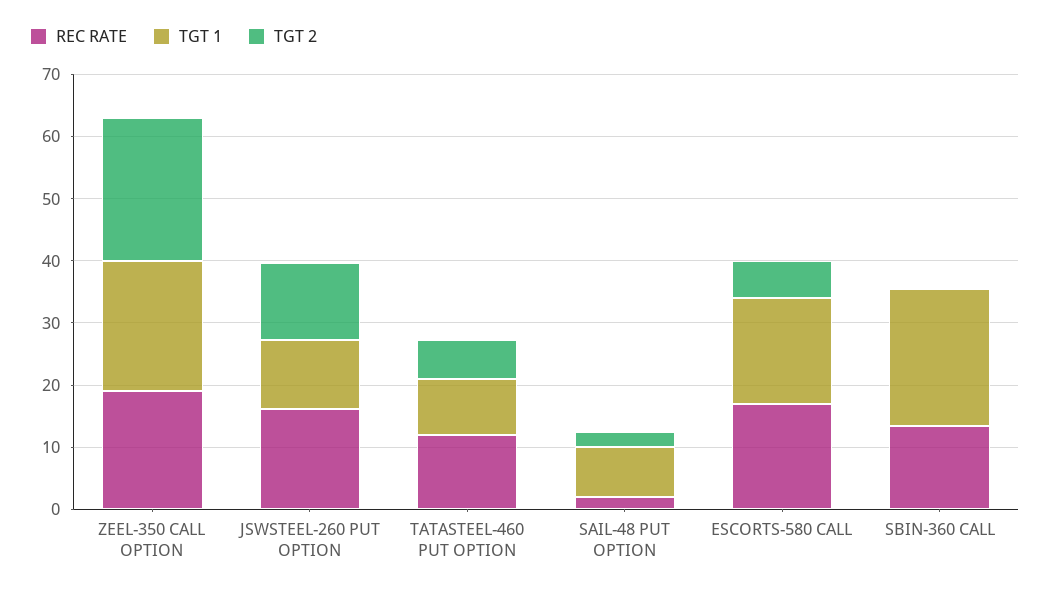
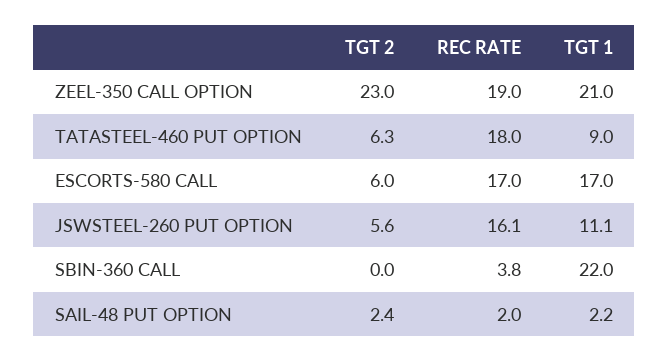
  {
    "REC RATE": {
      "ZEEL-350 CALL OPTION": 19,
      "JSWSTEEL-260 PUT OPTION": 16.1,
-     "TATASTEEL-460 PUT OPTION": 12,
+     "TATASTEEL-460 PUT OPTION": 18,
      "SAIL-48 PUT OPTION": 2,
      "ESCORTS-580 CALL": 17,
-     "SBIN-360 CALL": 14
+     "SBIN-360 CALL": 3.8
    },
    "TGT 1": {
      "ZEEL-350 CALL OPTION": 21,
      "JSWSTEEL-260 PUT OPTION": 11.1,
      "TATASTEEL-460 PUT OPTION": 9,
-     "SAIL-48 PUT OPTION": 8,
+     "SAIL-48 PUT OPTION": 2.2,
      "ESCORTS-580 CALL": 17,
      "SBIN-360 CALL": 22
    },
    "TGT 2": {
      "ZEEL-350 CALL OPTION": 23,
-     "JSWSTEEL-260 PUT OPTION": 12,
+     "JSWSTEEL-260 PUT OPTION": 5.6,
      "TATASTEEL-460 PUT OPTION": 6.3,
      "SAIL-48 PUT OPTION": 2.4,
      "ESCORTS-580 CALL": 6,
      "SBIN-360 CALL": 0
    }
  }

